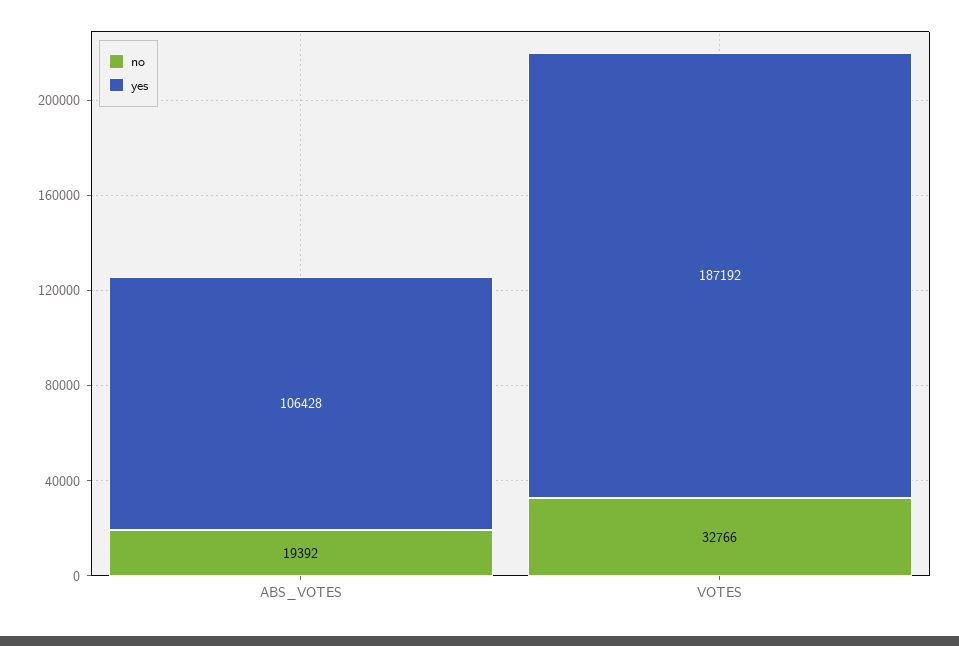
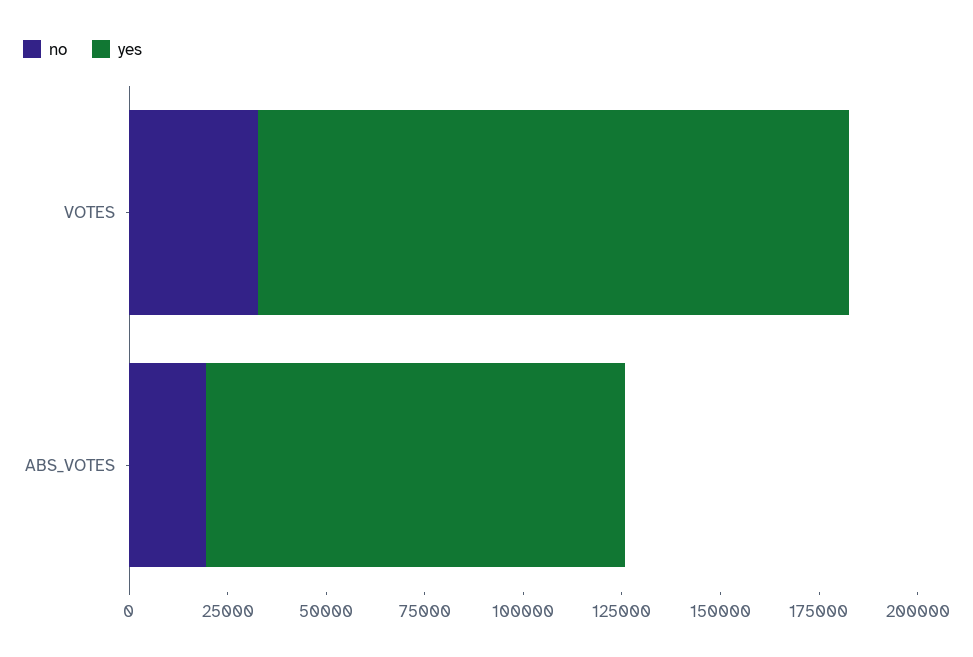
  {
    "no": {
      "ABS_VOTES": 19392,
      "VOTES": 32766
    },
    "yes": {
      "ABS_VOTES": 106428,
-     "VOTES": 187192
+     "VOTES": 150000
    }
  }

